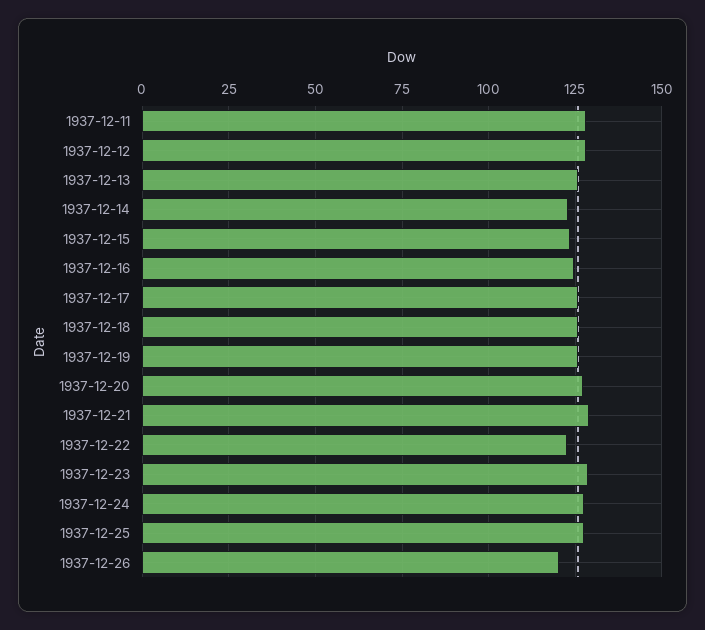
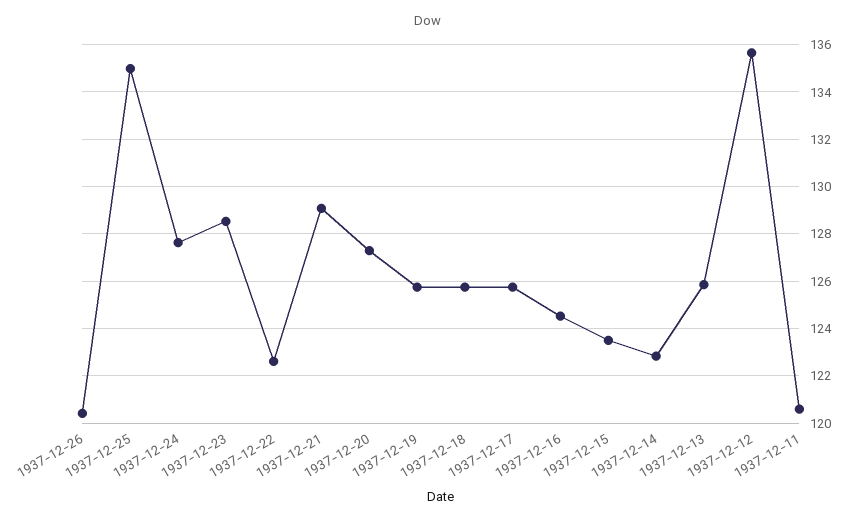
  {
-   "1937-12-11": 127.5,
+   "1937-12-11": 120.5,
-   "1937-12-12": 127.5,
+   "1937-12-12": 135.5,
    "1937-12-13": 126,
    "1937-12-14": 123,
    "1937-12-15": 123.5,
    "1937-12-16": 124.5,
    "1937-12-17": 126,
    "1937-12-18": 126,
    "1937-12-19": 126,
    "1937-12-20": 127.5,
    "1937-12-21": 129,
    "1937-12-22": 122.5,
    "1937-12-23": 128.5,
    "1937-12-24": 127.5,
-   "1937-12-25": 127.5,
+   "1937-12-25": 135,
    "1937-12-26": 120.5
  }

